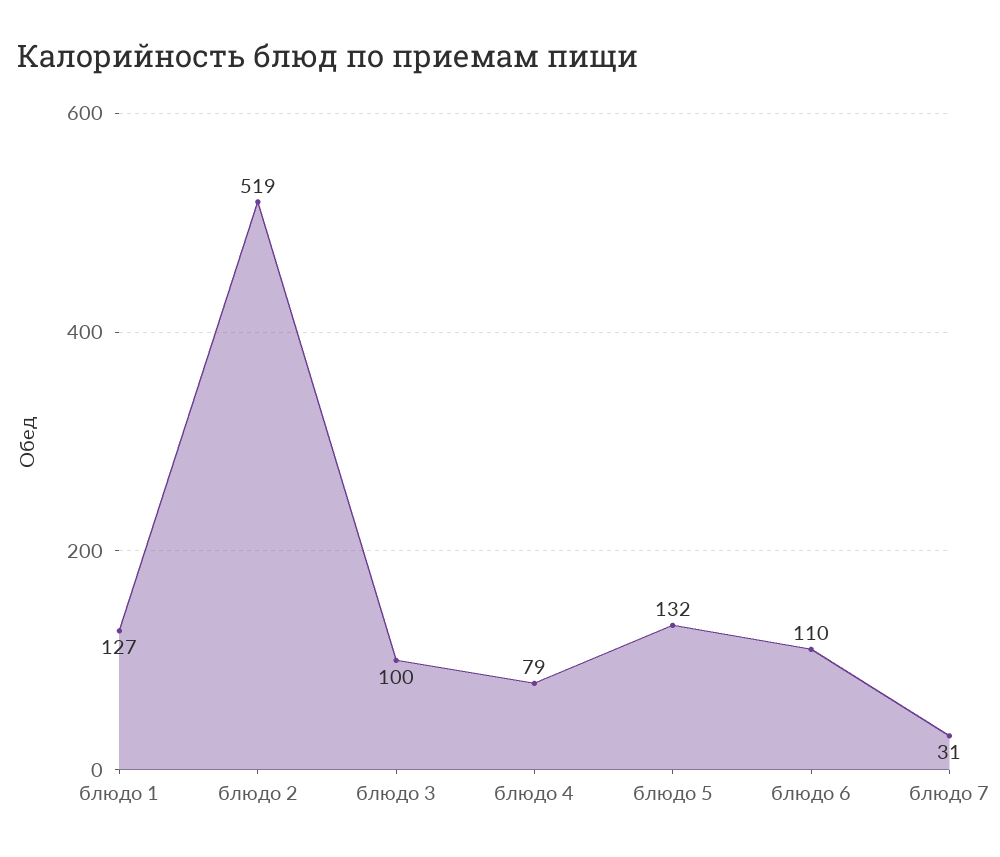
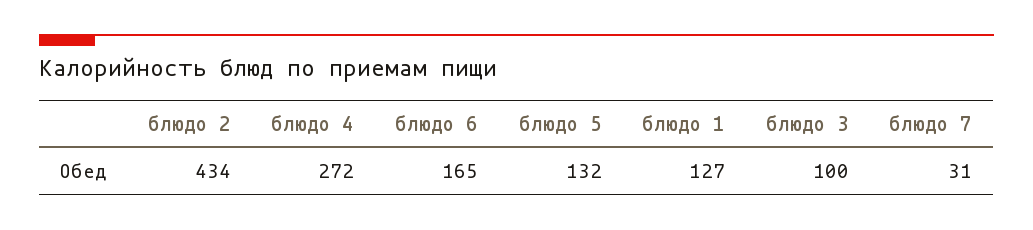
  {
    "блюдо 1": 127,
-   "блюдо 2": 519,
+   "блюдо 2": 434,
    "блюдо 3": 100,
-   "блюдо 4": 79,
+   "блюдо 4": 272,
    "блюдо 5": 132,
-   "блюдо 6": 110,
+   "блюдо 6": 165,
    "блюдо 7": 31
  }

